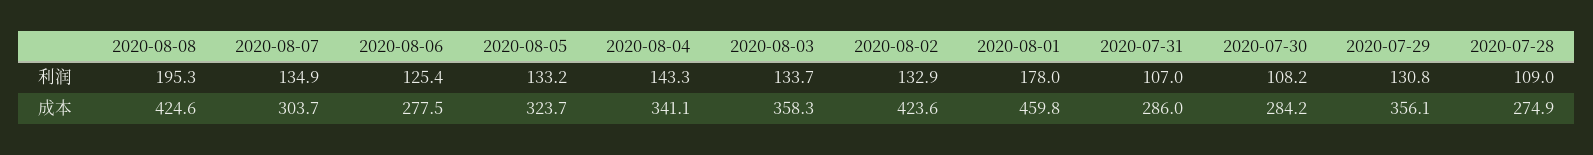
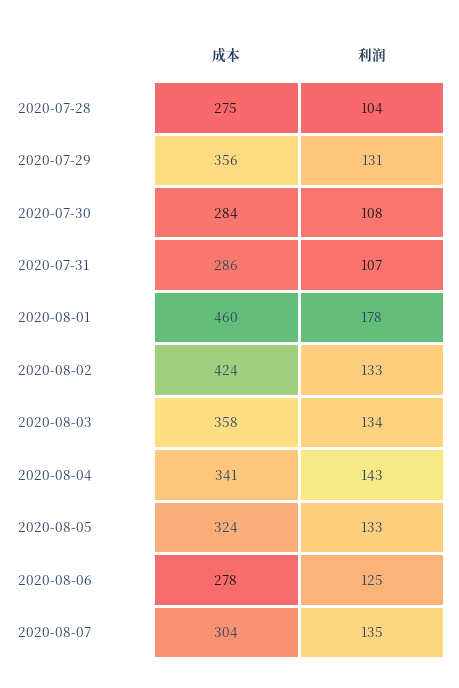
  {
-   "2020-08-08": {
-     "利润": 195.3,
-     "成本": 424.6
-   },
    "2020-08-07": {
      "利润": 134.9,
      "成本": 303.7
    },
    "2020-08-06": {
      "利润": 125.4,
      "成本": 277.5
    },
    "2020-08-05": {
      "利润": 133.2,
      "成本": 323.7
    },
    "2020-08-04": {
      "利润": 143.3,
      "成本": 341.1
    },
    "2020-08-03": {
      "利润": 133.7,
      "成本": 358.3
    },
    "2020-08-02": {
      "利润": 132.9,
      "成本": 423.6
    },
    "2020-08-01": {
      "利润": 178,
      "成本": 459.8
    },
    "2020-07-31": {
      "利润": 107,
      "成本": 286
    },
    "2020-07-30": {
      "利润": 108.2,
      "成本": 284.2
    },
    "2020-07-29": {
      "利润": 130.8,
      "成本": 356.1
    },
    "2020-07-28": {
-     "利润": 109,
+     "利润": 104,
      "成本": 274.9
    }
  }

